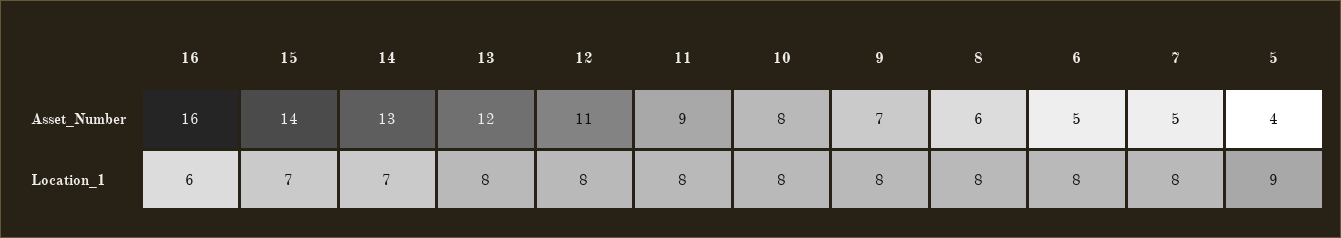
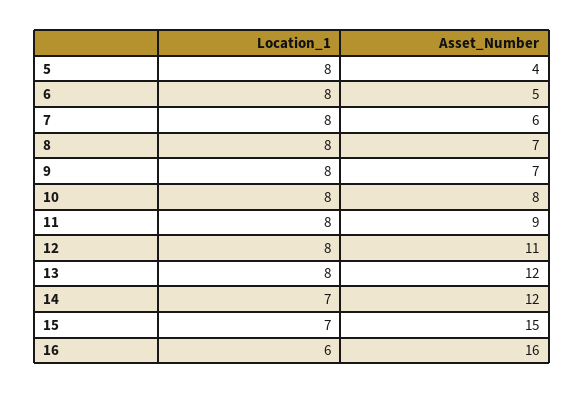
  {
    "16": {
      "Asset_Number": 16,
      "Location_1": 6
    },
    "15": {
-     "Asset_Number": 14,
+     "Asset_Number": 15,
      "Location_1": 7
    },
    "14": {
-     "Asset_Number": 13,
+     "Asset_Number": 12,
      "Location_1": 7
    },
    "13": {
      "Asset_Number": 12,
      "Location_1": 8
    },
    "12": {
      "Asset_Number": 11,
      "Location_1": 8
    },
    "11": {
      "Asset_Number": 9,
      "Location_1": 8
    },
    "10": {
      "Asset_Number": 8,
      "Location_1": 8
    },
    "9": {
      "Asset_Number": 7,
      "Location_1": 8
    },
    "8": {
-     "Asset_Number": 6,
+     "Asset_Number": 7,
      "Location_1": 8
    },
    "6": {
      "Asset_Number": 5,
      "Location_1": 8
    },
    "7": {
-     "Asset_Number": 5,
+     "Asset_Number": 6,
      "Location_1": 8
    },
    "5": {
      "Asset_Number": 4,
-     "Location_1": 9
+     "Location_1": 8
    }
  }

